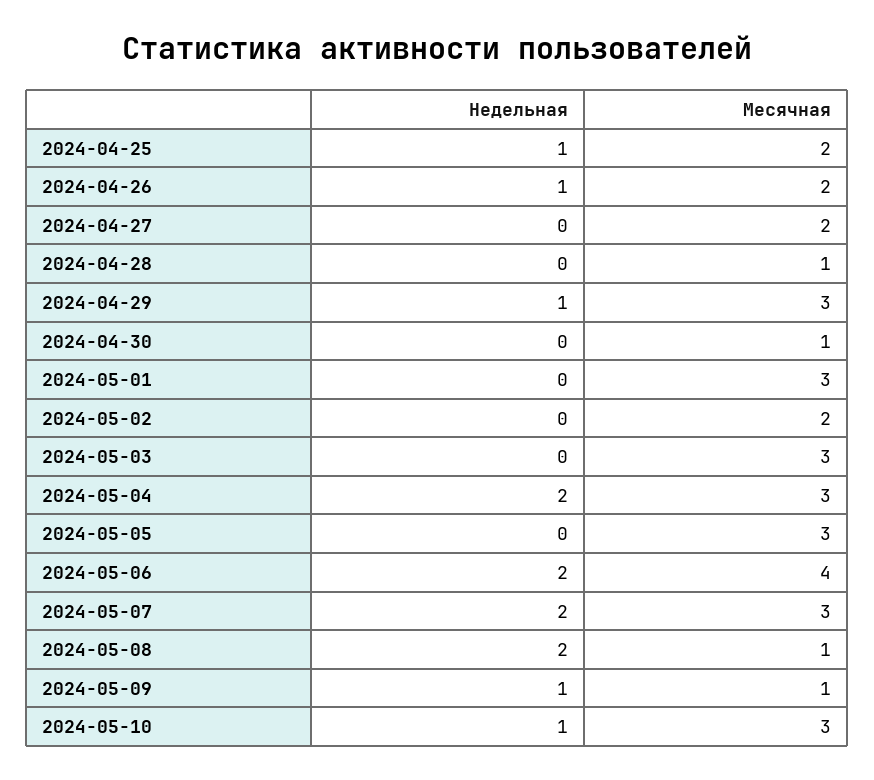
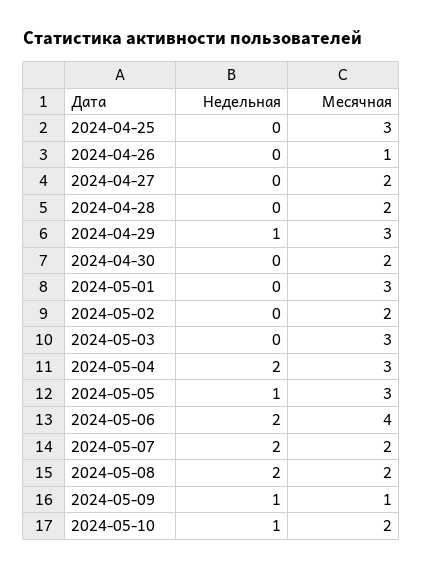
  {
    "Недельная": {
-     "2024-04-25": 1,
+     "2024-04-25": 0,
-     "2024-04-26": 1,
+     "2024-04-26": 0,
      "2024-04-27": 0,
      "2024-04-28": 0,
      "2024-04-29": 1,
      "2024-04-30": 0,
      "2024-05-01": 0,
      "2024-05-02": 0,
      "2024-05-03": 0,
      "2024-05-04": 2,
-     "2024-05-05": 0,
+     "2024-05-05": 1,
      "2024-05-06": 2,
      "2024-05-07": 2,
      "2024-05-08": 2,
      "2024-05-09": 1,
      "2024-05-10": 1
    },
    "Месячная": {
-     "2024-04-25": 2,
+     "2024-04-25": 3,
-     "2024-04-26": 2,
+     "2024-04-26": 1,
      "2024-04-27": 2,
-     "2024-04-28": 1,
+     "2024-04-28": 2,
      "2024-04-29": 3,
-     "2024-04-30": 1,
+     "2024-04-30": 2,
      "2024-05-01": 3,
      "2024-05-02": 2,
      "2024-05-03": 3,
      "2024-05-04": 3,
      "2024-05-05": 3,
      "2024-05-06": 4,
-     "2024-05-07": 3,
+     "2024-05-07": 2,
-     "2024-05-08": 1,
+     "2024-05-08": 2,
      "2024-05-09": 1,
-     "2024-05-10": 3
+     "2024-05-10": 2
    }
  }

